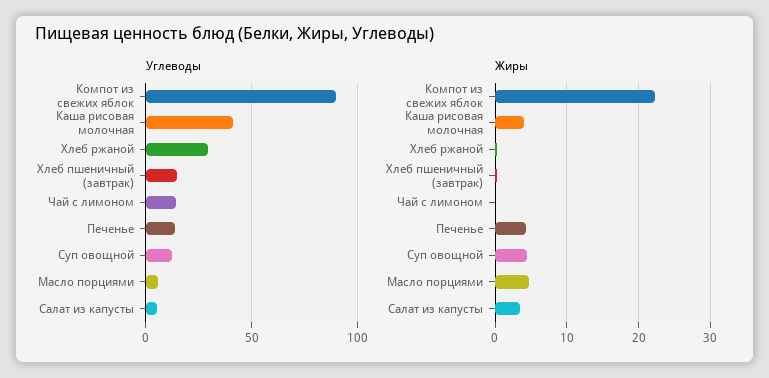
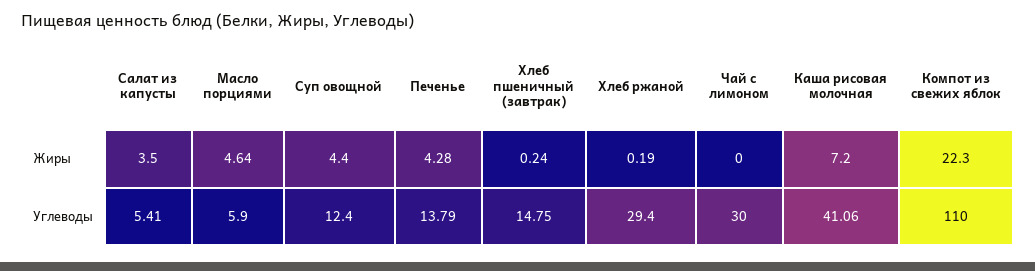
  {
    "Углеводы": {
-     "Компот из свежих яблок": 90,
+     "Компот из свежих яблок": 110,
      "Каша рисовая молочная": 41.06,
      "Хлеб ржаной": 29.4,
      "Хлеб пшеничный (завтрак)": 14.75,
-     "Чай с лимоном": 15,
+     "Чай с лимоном": 30,
      "Печенье": 13.79,
      "Суп овощной": 12.4,
      "Масло порциями": 5.9,
      "Салат из капусты": 5.41
    },
    "Жиры": {
      "Компот из свежих яблок": 22.3,
-     "Каша рисовая молочная": 4,
+     "Каша рисовая молочная": 7.2,
      "Хлеб ржаной": 0.19,
      "Хлеб пшеничный (завтрак)": 0.24,
      "Чай с лимоном": 0,
      "Печенье": 4.28,
      "Суп овощной": 4.4,
      "Масло порциями": 4.64,
      "Салат из капусты": 3.5
    }
  }

